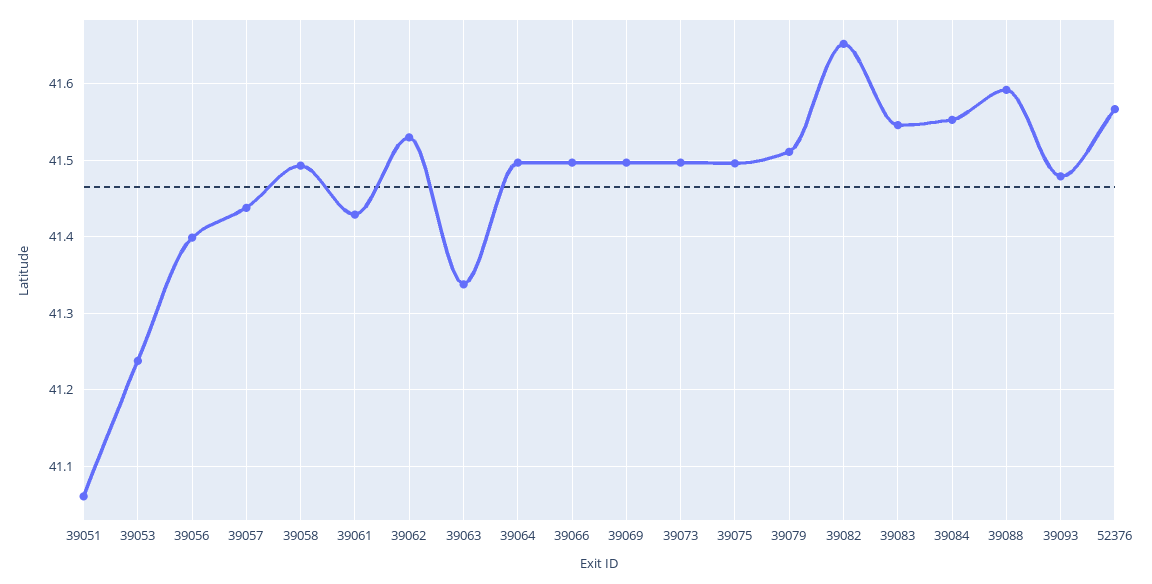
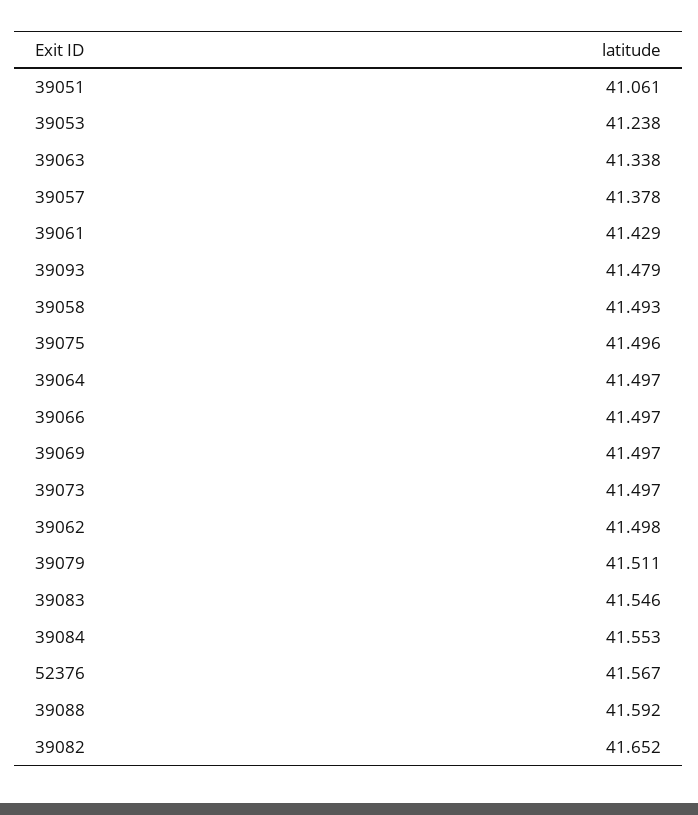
  {
    "39051": 41.061,
    "39053": 41.238,
-   "39056": 41.4,
-   "39057": 41.44,
+   "39057": 41.378,
    "39058": 41.493,
    "39061": 41.429,
-   "39062": 41.53,
+   "39062": 41.498,
    "39063": 41.338,
    "39064": 41.497,
    "39066": 41.497,
    "39069": 41.497,
    "39073": 41.497,
    "39075": 41.496,
    "39079": 41.511,
    "39082": 41.652,
    "39083": 41.546,
    "39084": 41.553,
    "39088": 41.592,
    "39093": 41.479,
    "52376": 41.567
  }

